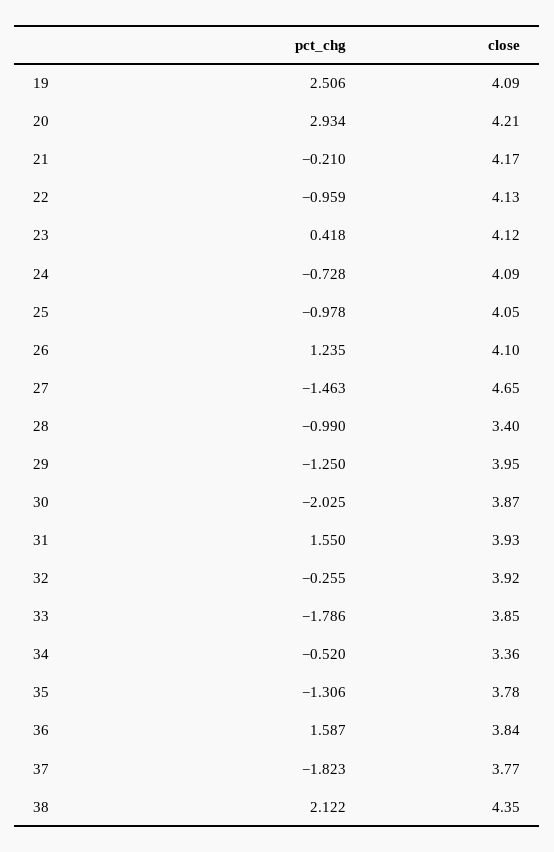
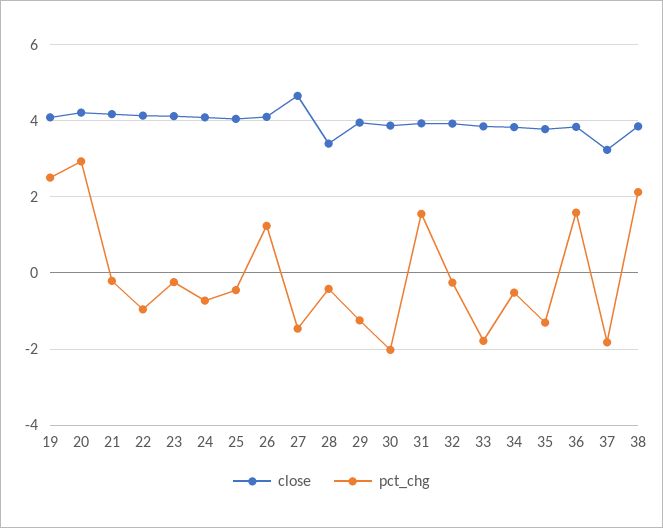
  {
    "pct_chg": {
      "19": 2.506,
      "20": 2.934,
      "21": -0.21,
      "22": -0.959,
-     "23": 0.418,
+     "23": -0.2,
      "24": -0.728,
-     "25": -0.978,
+     "25": -0.4,
      "26": 1.235,
      "27": -1.463,
-     "28": -0.99,
+     "28": -0.4,
      "29": -1.25,
      "30": -2.025,
      "31": 1.55,
      "32": -0.255,
      "33": -1.786,
      "34": -0.52,
      "35": -1.306,
      "36": 1.587,
      "37": -1.823,
      "38": 2.122
    },
    "close": {
      "19": 4.09,
      "20": 4.21,
      "21": 4.17,
      "22": 4.13,
      "23": 4.12,
      "24": 4.09,
      "25": 4.05,
      "26": 4.1,
      "27": 4.65,
      "28": 3.4,
      "29": 3.95,
      "30": 3.87,
      "31": 3.93,
      "32": 3.92,
      "33": 3.85,
-     "34": 3.36,
+     "34": 3.8,
      "35": 3.78,
      "36": 3.84,
-     "37": 3.77,
+     "37": 3.2,
-     "38": 4.35
+     "38": 3.8
    }
  }

